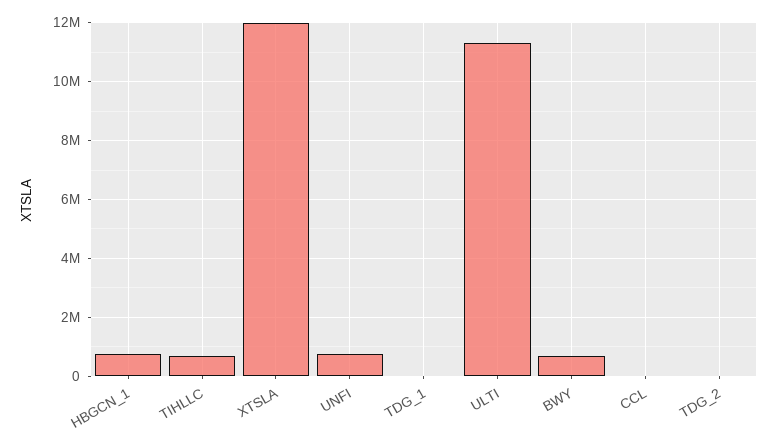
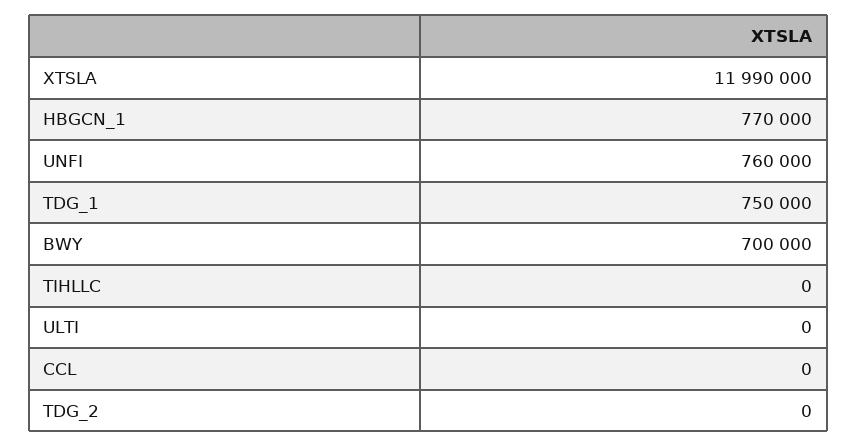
  {
    "HBGCN_1": 770000,
-   "TIHLLC": 750000,
+   "TIHLLC": 0,
    "XTSLA": 11990000,
    "UNFI": 760000,
-   "TDG_1": 0,
+   "TDG_1": 750000,
-   "ULTI": 11250000,
+   "ULTI": 0,
    "BWY": 700000,
    "CCL": 0,
    "TDG_2": 0
  }

